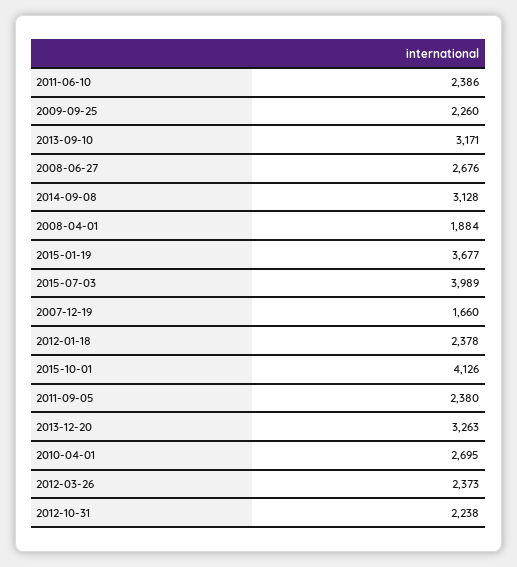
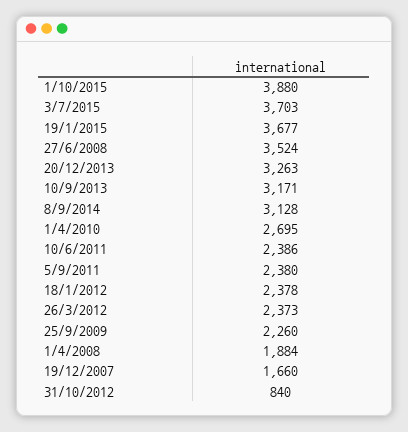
  {
    "2011-06-10": 2386,
    "2009-09-25": 2260,
    "2013-09-10": 3171,
-   "2008-06-27": 2676,
+   "2008-06-27": 3524,
    "2014-09-08": 3128,
    "2008-04-01": 1884,
    "2015-01-19": 3677,
-   "2015-07-03": 3989,
+   "2015-07-03": 3703,
    "2007-12-19": 1660,
    "2012-01-18": 2378,
-   "2015-10-01": 4126,
+   "2015-10-01": 3880,
    "2011-09-05": 2380,
    "2013-12-20": 3263,
    "2010-04-01": 2695,
    "2012-03-26": 2373,
-   "2012-10-31": 2238
+   "2012-10-31": 840
  }

